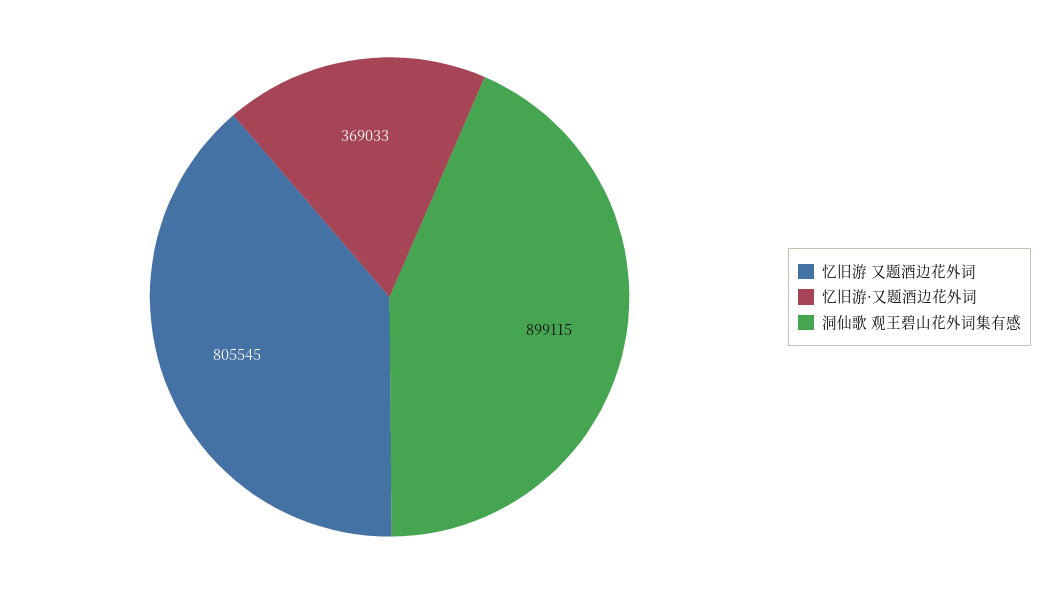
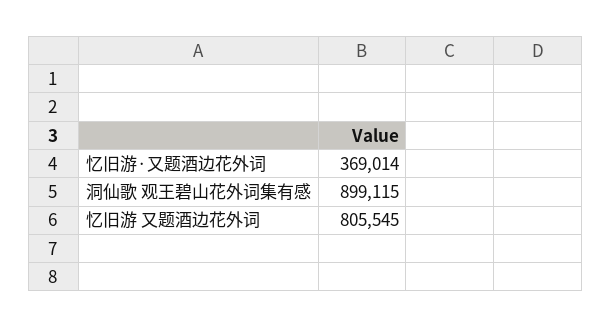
  {
    "忆旧游 又题酒边花外词": 805545,
-   "忆旧游·又题酒边花外词": 369033,
+   "忆旧游·又题酒边花外词": 369014,
    "洞仙歌 观王碧山花外词集有感": 899115
  }

